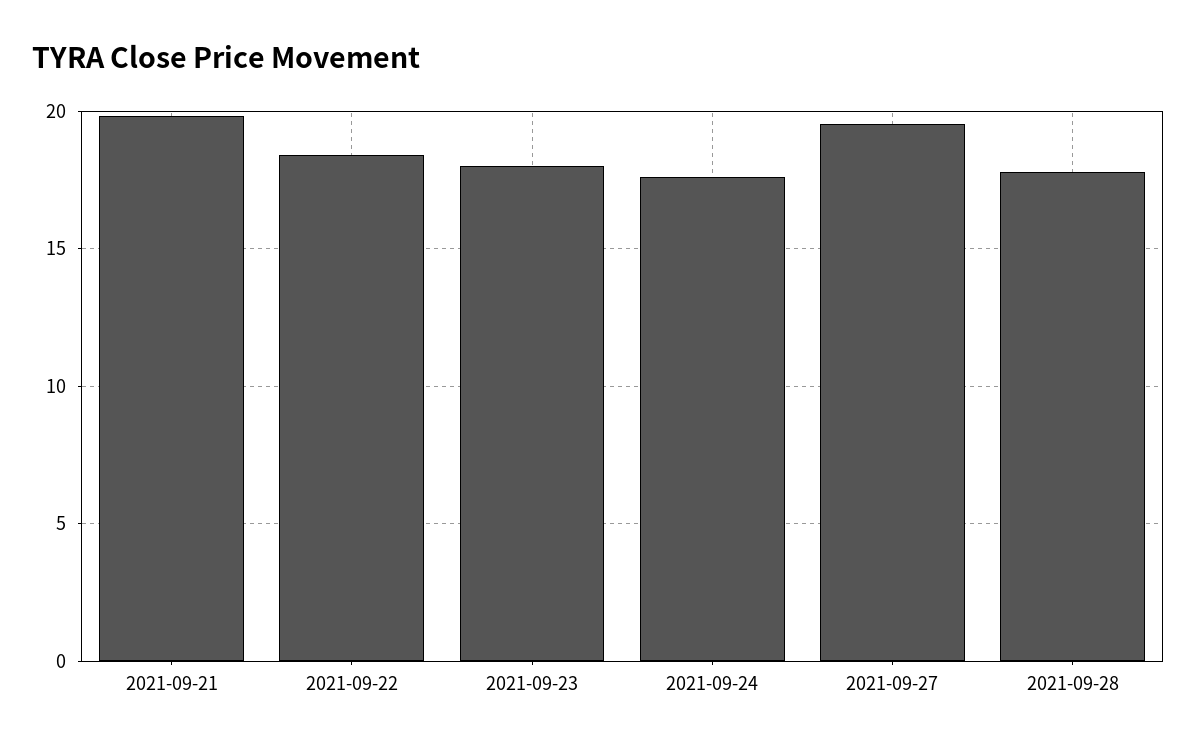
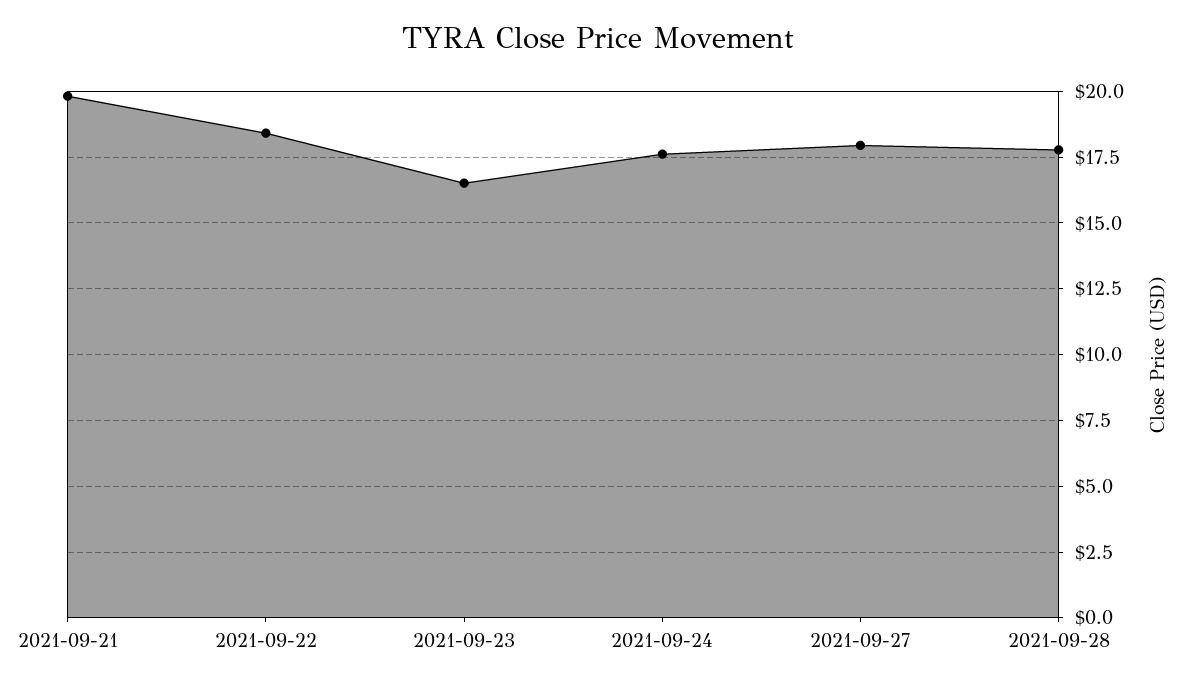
  {
    "2021-09-21": 19.75,
    "2021-09-22": 18.5,
-   "2021-09-23": 18,
+   "2021-09-23": 16.5,
    "2021-09-24": 17.5,
-   "2021-09-27": 19.5,
+   "2021-09-27": 18,
    "2021-09-28": 17.75
  }

